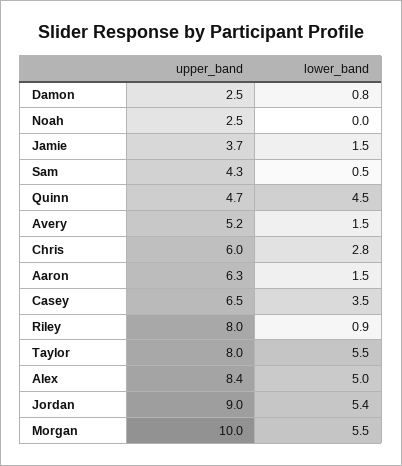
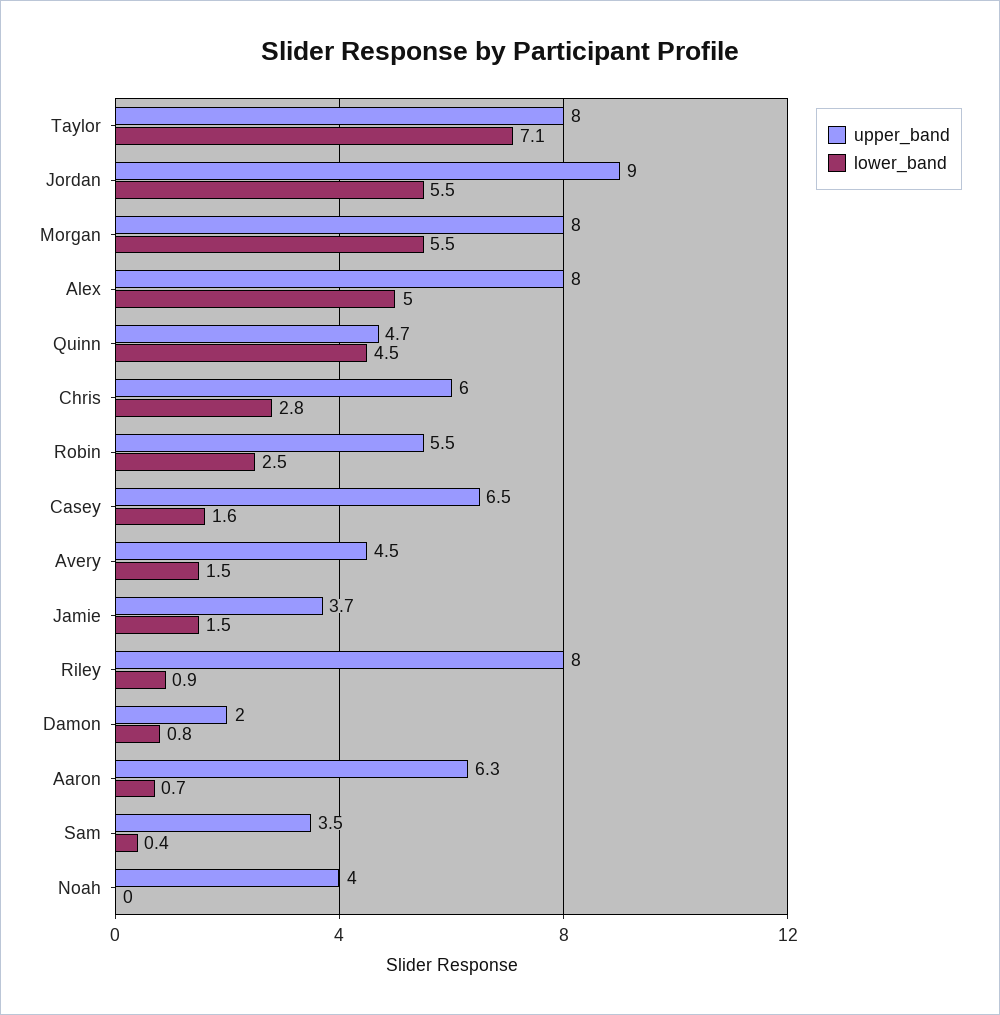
  {
    "upper_band": {
-     "Damon": 2.5,
+     "Damon": 2,
-     "Noah": 2.5,
+     "Noah": 4,
      "Jamie": 3.7,
-     "Sam": 4.3,
+     "Sam": 3.5,
      "Quinn": 4.7,
-     "Avery": 5.2,
+     "Avery": 4.5,
      "Chris": 6,
      "Aaron": 6.3,
      "Casey": 6.5,
      "Riley": 8,
      "Taylor": 8,
-     "Alex": 8.4,
+     "Alex": 8,
      "Jordan": 9,
-     "Morgan": 10
+     "Morgan": 8,
+     "Robin": 5.5
    },
    "lower_band": {
      "Damon": 0.8,
      "Noah": 0,
      "Jamie": 1.5,
-     "Sam": 0.5,
+     "Sam": 0.4,
      "Quinn": 4.5,
      "Avery": 1.5,
      "Chris": 2.8,
-     "Aaron": 1.5,
+     "Aaron": 0.7,
-     "Casey": 3.5,
+     "Casey": 1.6,
      "Riley": 0.9,
-     "Taylor": 5.5,
+     "Taylor": 7.1,
      "Alex": 5,
-     "Jordan": 5.4,
+     "Jordan": 5.5,
-     "Morgan": 5.5
+     "Morgan": 5.5,
+     "Robin": 2.5
    }
  }

